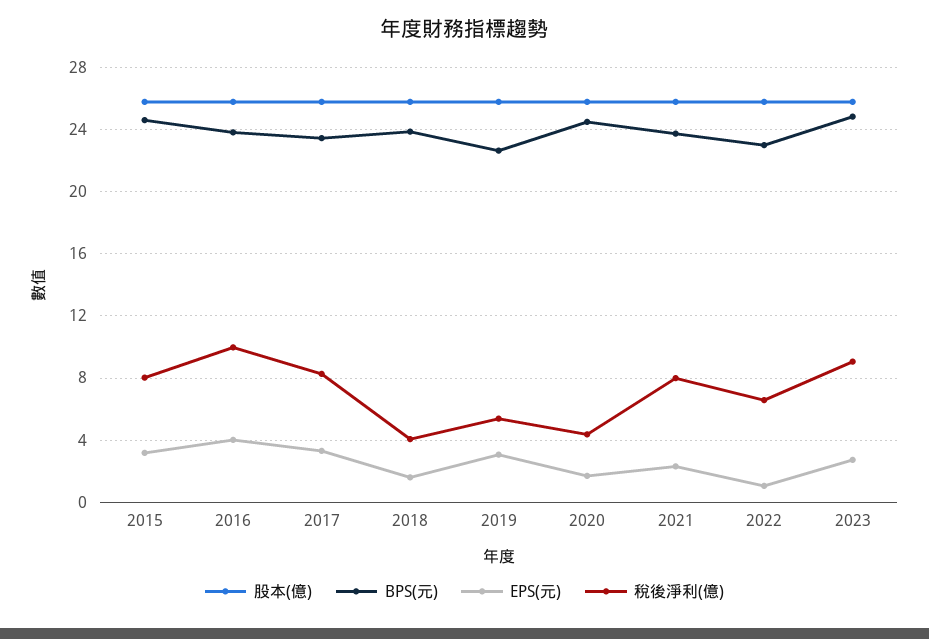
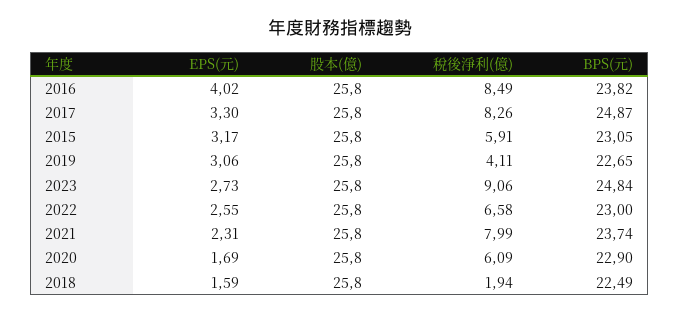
  {
    "股本(億)": {
      "2015": 25.8,
      "2016": 25.8,
      "2017": 25.8,
      "2018": 25.8,
      "2019": 25.8,
      "2020": 25.8,
      "2021": 25.8,
      "2022": 25.8,
      "2023": 25.8
    },
    "BPS(元)": {
-     "2015": 24.5,
+     "2015": 23.05,
      "2016": 23.82,
-     "2017": 23.5,
+     "2017": 24.87,
-     "2018": 24,
+     "2018": 22.49,
      "2019": 22.65,
-     "2020": 24.5,
+     "2020": 22.9,
      "2021": 23.74,
      "2022": 23,
      "2023": 24.84
    },
    "EPS(元)": {
      "2015": 3.17,
      "2016": 4.02,
      "2017": 3.3,
      "2018": 1.59,
      "2019": 3.06,
      "2020": 1.69,
      "2021": 2.31,
-     "2022": 1,
+     "2022": 2.55,
      "2023": 2.73
    },
    "稅後淨利(億)": {
-     "2015": 8,
+     "2015": 5.91,
-     "2016": 10,
+     "2016": 8.49,
      "2017": 8.26,
-     "2018": 4,
+     "2018": 1.94,
-     "2019": 5.5,
+     "2019": 4.11,
-     "2020": 4.5,
+     "2020": 6.09,
      "2021": 7.99,
      "2022": 6.58,
      "2023": 9.06
    }
  }

